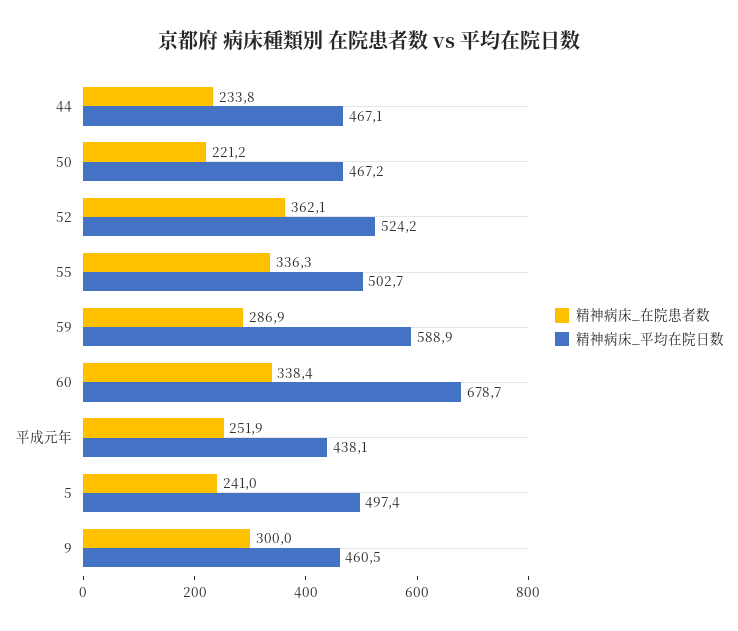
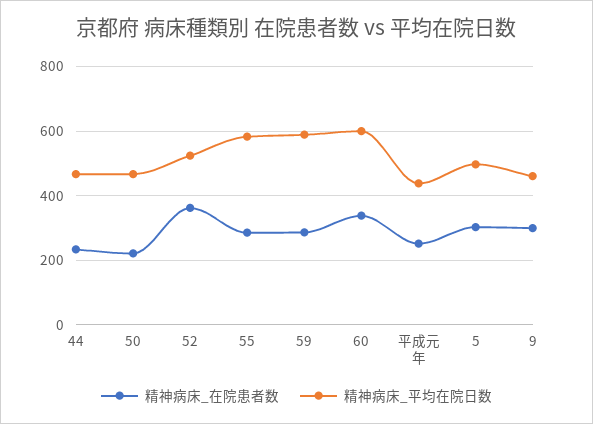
  {
    "精神病床_在院患者数": {
      "44": 233.8,
      "50": 221.2,
      "52": 362.1,
-     "55": 336.3,
+     "55": 280,
      "59": 286.9,
      "60": 338.4,
      "平成元年": 251.9,
-     "5": 241,
+     "5": 300,
      "9": 300
    },
    "精神病床_平均在院日数": {
      "44": 467.1,
      "50": 467.2,
      "52": 524.2,
-     "55": 502.7,
+     "55": 580,
      "59": 588.9,
-     "60": 678.7,
+     "60": 600,
      "平成元年": 438.1,
      "5": 497.4,
      "9": 460.5
    }
  }

